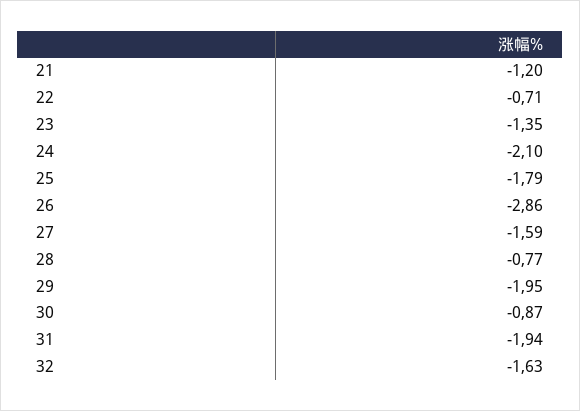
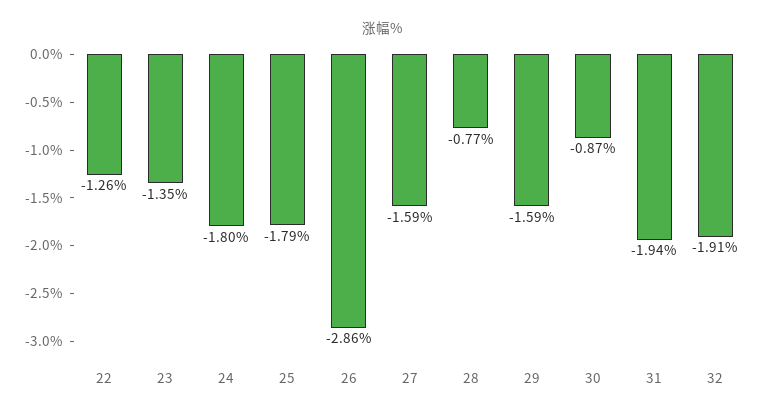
  {
-   "21": -1.2,
-   "22": -0.71,
+   "22": -1.26,
    "23": -1.35,
-   "24": -2.1,
+   "24": -1.8,
    "25": -1.79,
    "26": -2.86,
    "27": -1.59,
    "28": -0.77,
-   "29": -1.95,
+   "29": -1.59,
    "30": -0.87,
    "31": -1.94,
-   "32": -1.63
+   "32": -1.91
  }

